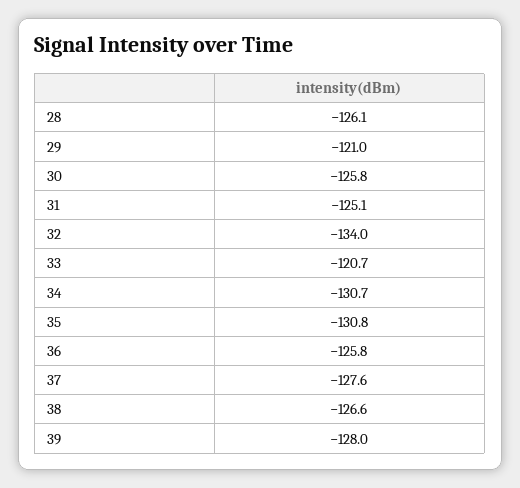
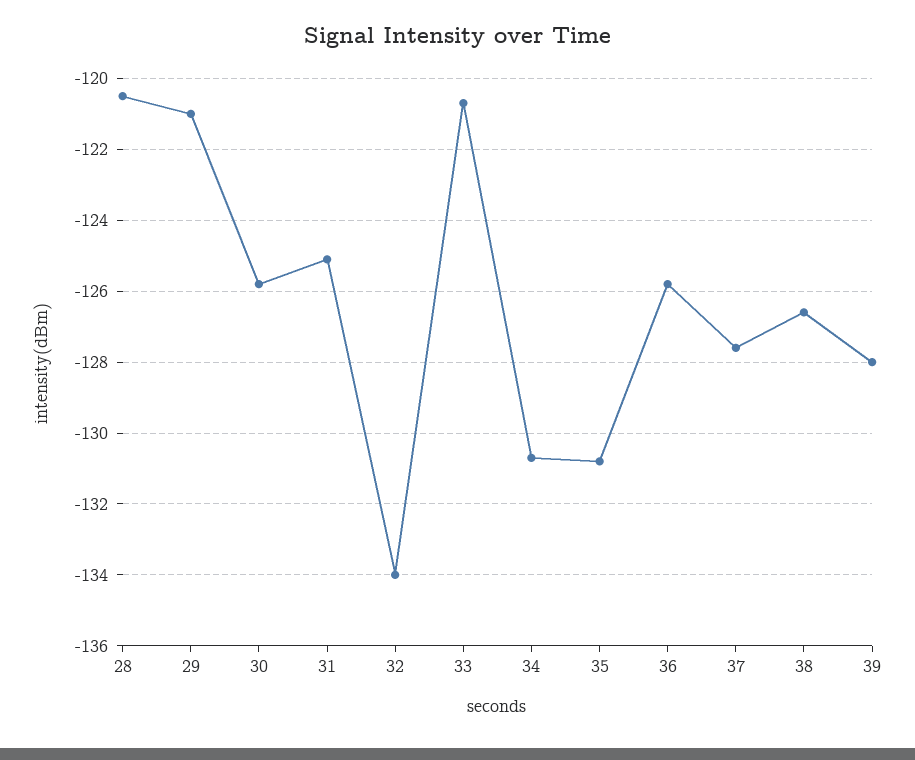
  {
-   "28": -126.1,
+   "28": -120.5,
    "29": -121,
    "30": -125.8,
    "31": -125.1,
    "32": -134,
    "33": -120.7,
    "34": -130.7,
    "35": -130.8,
    "36": -125.8,
    "37": -127.6,
    "38": -126.6,
    "39": -128
  }

